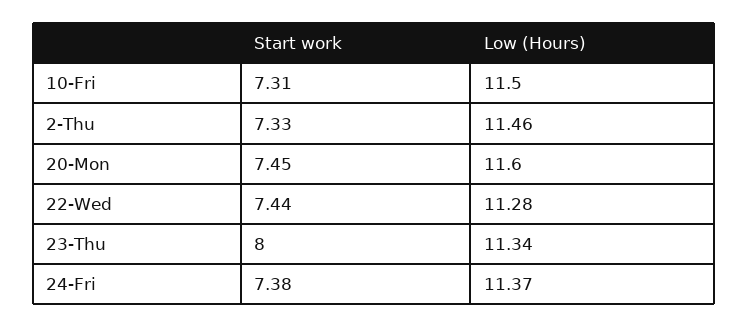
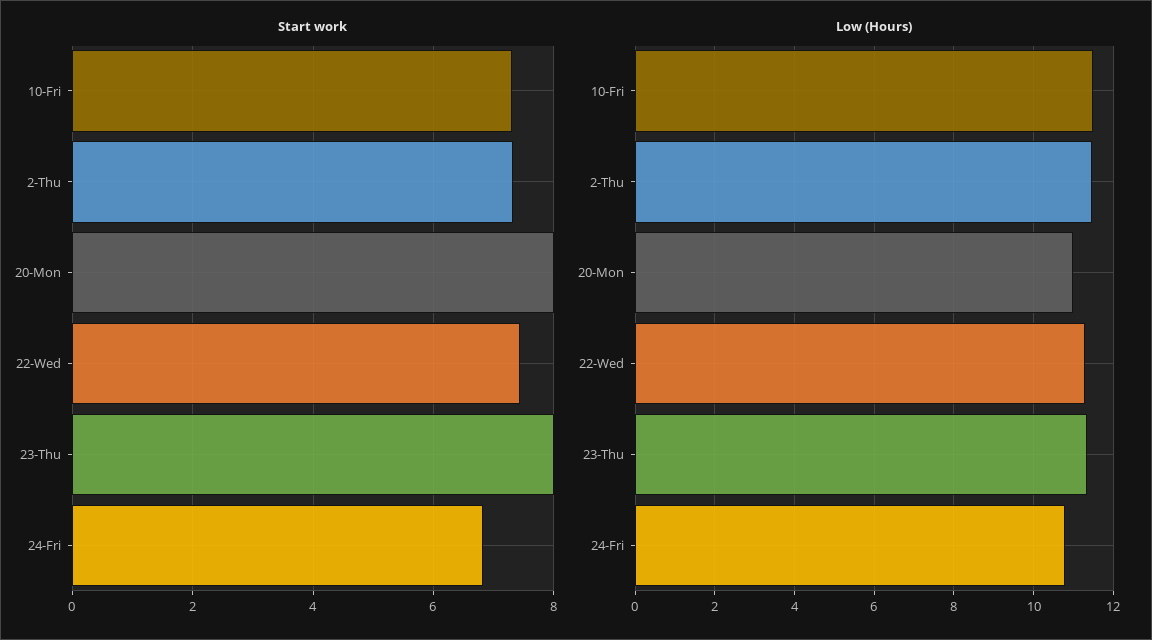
  {
    "Start work": {
      "10-Fri": 7.31,
      "2-Thu": 7.33,
-     "20-Mon": 7.45,
+     "20-Mon": 8,
      "22-Wed": 7.44,
      "23-Thu": 8,
-     "24-Fri": 7.38
+     "24-Fri": 6.8
    },
    "Low (Hours)": {
      "10-Fri": 11.5,
      "2-Thu": 11.46,
-     "20-Mon": 11.6,
+     "20-Mon": 11,
      "22-Wed": 11.28,
      "23-Thu": 11.34,
-     "24-Fri": 11.37
+     "24-Fri": 10.8
    }
  }

